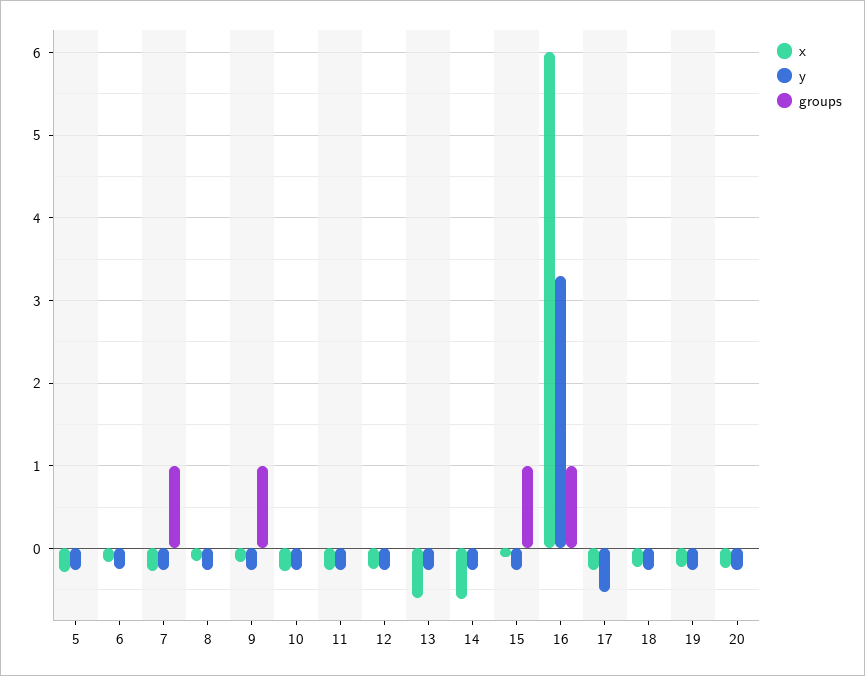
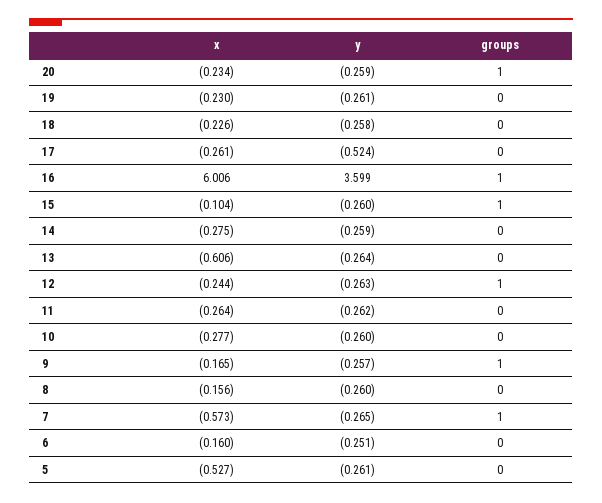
  {
    "x": {
-     "5": -0.3,
+     "5": -0.527,
      "6": -0.16,
-     "7": -0.3,
+     "7": -0.573,
      "8": -0.156,
      "9": -0.165,
      "10": -0.277,
      "11": -0.264,
      "12": -0.244,
      "13": -0.606,
-     "14": -0.6,
+     "14": -0.275,
      "15": -0.104,
      "16": 6.006,
      "17": -0.261,
      "18": -0.226,
      "19": -0.23,
      "20": -0.234
    },
    "y": {
      "5": -0.261,
      "6": -0.251,
      "7": -0.265,
      "8": -0.26,
      "9": -0.257,
      "10": -0.26,
      "11": -0.262,
      "12": -0.263,
      "13": -0.264,
      "14": -0.259,
      "15": -0.26,
-     "16": 3.3,
+     "16": 3.599,
      "17": -0.524,
      "18": -0.258,
      "19": -0.261,
      "20": -0.259
    },
    "groups": {
      "5": 0,
      "6": 0,
      "7": 1,
      "8": 0,
      "9": 1,
      "10": 0,
      "11": 0,
-     "12": 0,
+     "12": 1,
      "13": 0,
      "14": 0,
      "15": 1,
      "16": 1,
      "17": 0,
      "18": 0,
      "19": 0,
-     "20": 0
+     "20": 1
    }
  }

